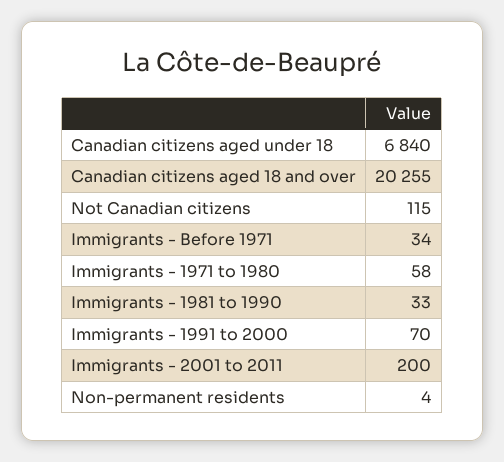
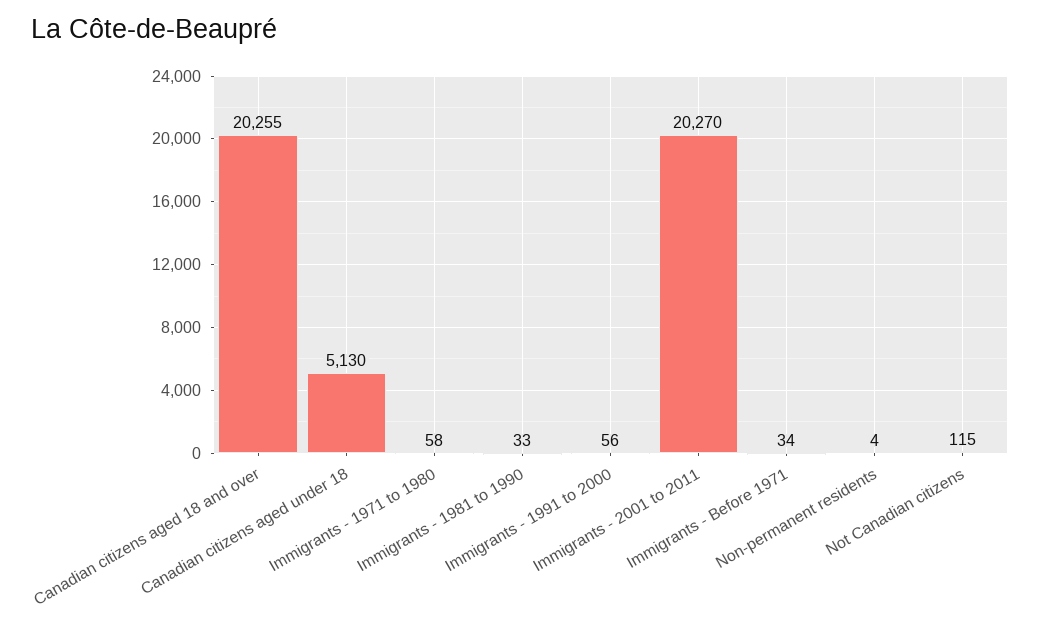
  {
-   "Canadian citizens aged under 18": 6840,
+   "Canadian citizens aged under 18": 5130,
    "Canadian citizens aged 18 and over": 20255,
    "Not Canadian citizens": 115,
    "Immigrants - Before 1971": 34,
    "Immigrants - 1971 to 1980": 58,
    "Immigrants - 1981 to 1990": 33,
-   "Immigrants - 1991 to 2000": 70,
+   "Immigrants - 1991 to 2000": 56,
-   "Immigrants - 2001 to 2011": 200,
+   "Immigrants - 2001 to 2011": 20270,
    "Non-permanent residents": 4
  }

